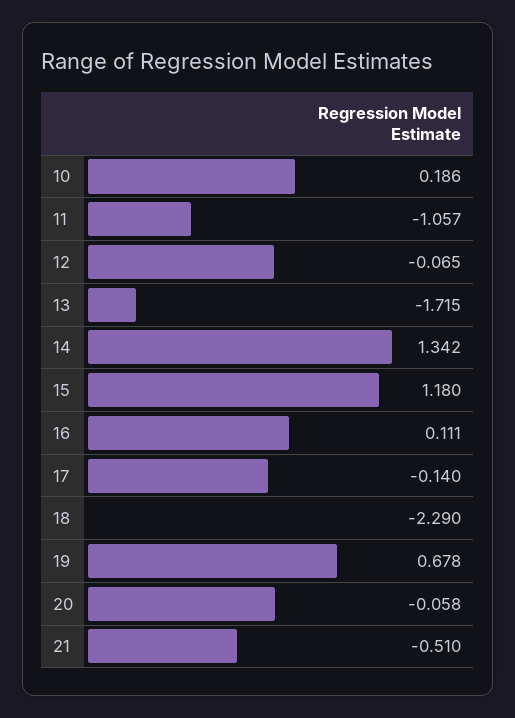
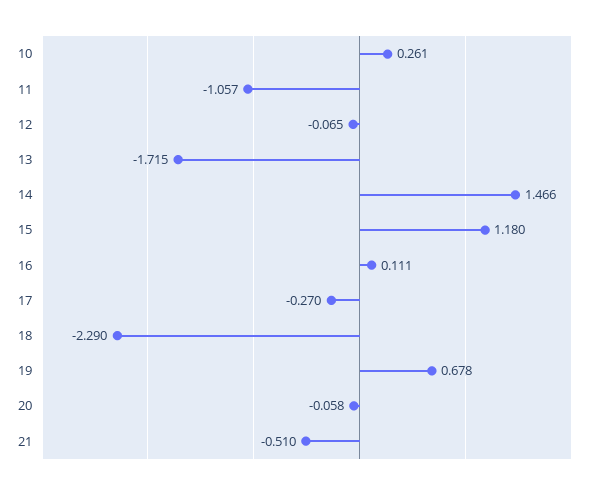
  {
-   "10": 0.186,
+   "10": 0.261,
    "11": -1.057,
    "12": -0.065,
    "13": -1.715,
-   "14": 1.342,
+   "14": 1.466,
    "15": 1.18,
    "16": 0.111,
-   "17": -0.14,
+   "17": -0.27,
    "18": -2.29,
    "19": 0.678,
    "20": -0.058,
    "21": -0.51
  }

